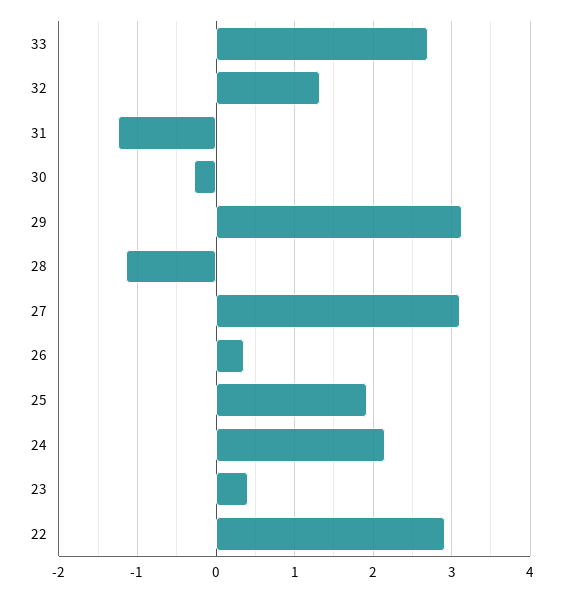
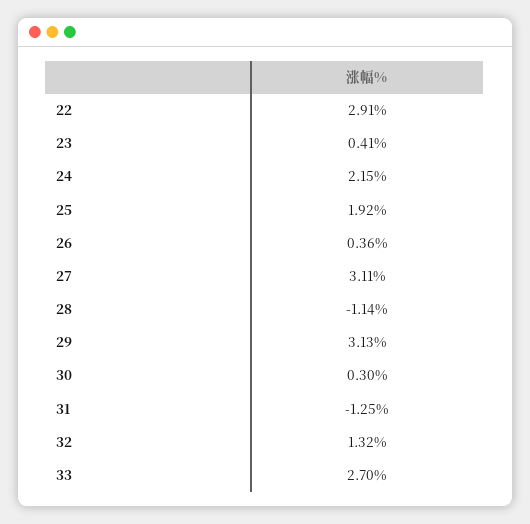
  {
    "33": 2.7,
    "32": 1.32,
    "31": -1.25,
-   "30": -0.3,
+   "30": 0.3,
    "29": 3.13,
    "28": -1.14,
    "27": 3.11,
    "26": 0.36,
    "25": 1.92,
    "24": 2.15,
    "23": 0.41,
    "22": 2.91
  }

